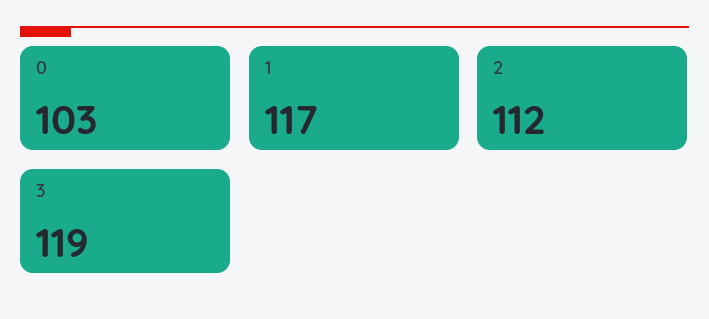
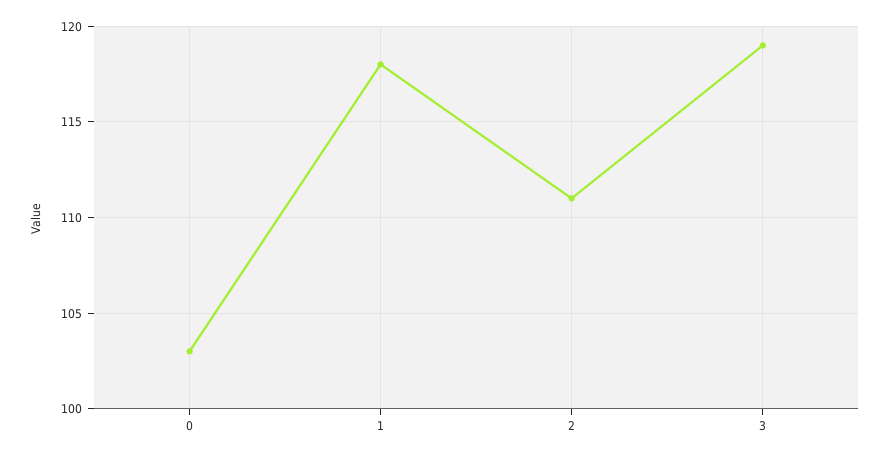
  {
    "0": 103,
-   "1": 117,
+   "1": 118,
-   "2": 112,
+   "2": 111,
    "3": 119
  }

